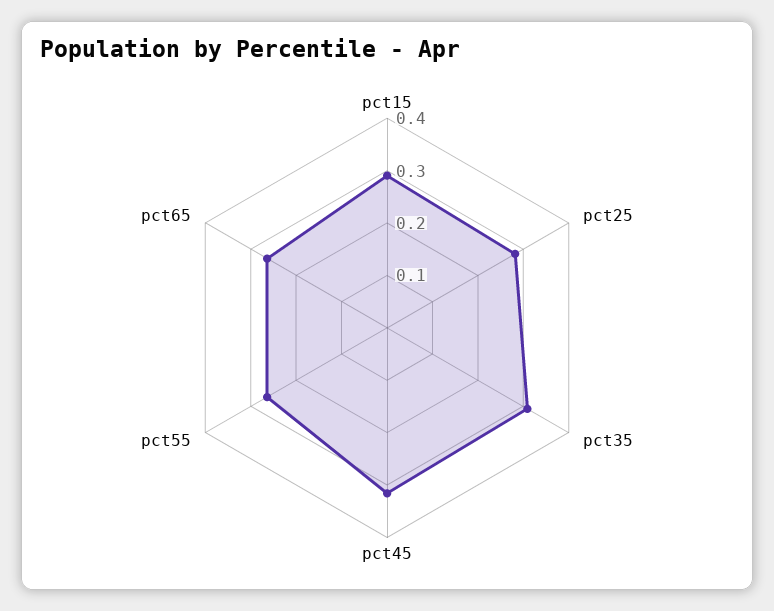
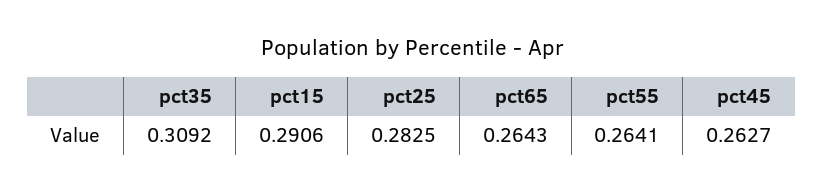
  {
    "pct15": 0.2906,
    "pct25": 0.2825,
    "pct35": 0.3092,
-   "pct45": 0.32,
+   "pct45": 0.2627,
    "pct55": 0.2641,
    "pct65": 0.2643
  }

